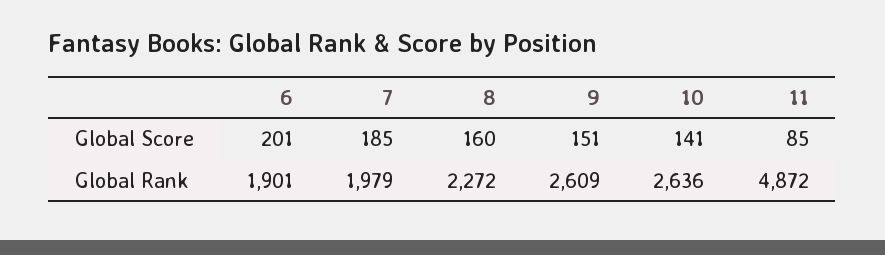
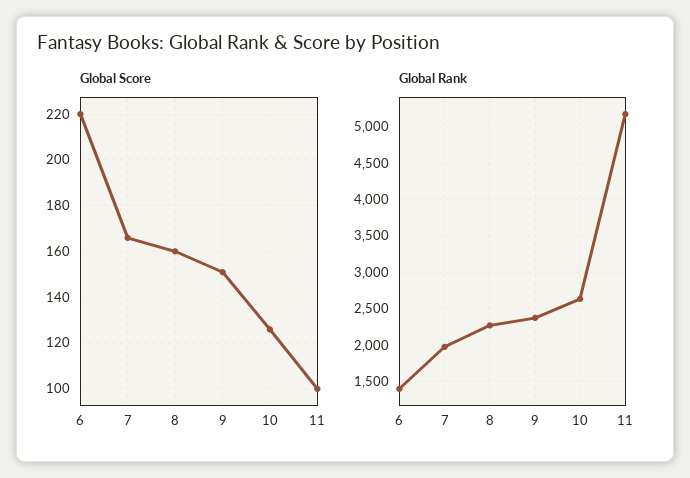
  {
    "Global Score": {
-     "6": 201,
+     "6": 220,
-     "7": 185,
+     "7": 165,
      "8": 160,
      "9": 151,
-     "10": 141,
+     "10": 125,
-     "11": 85
+     "11": 100
    },
    "Global Rank": {
-     "6": 1901,
+     "6": 1400,
      "7": 1979,
      "8": 2272,
-     "9": 2609,
+     "9": 2400,
      "10": 2636,
-     "11": 4872
+     "11": 5200
    }
  }

